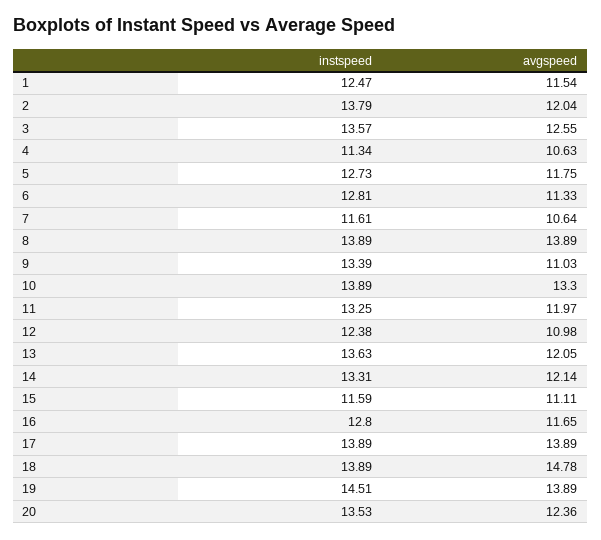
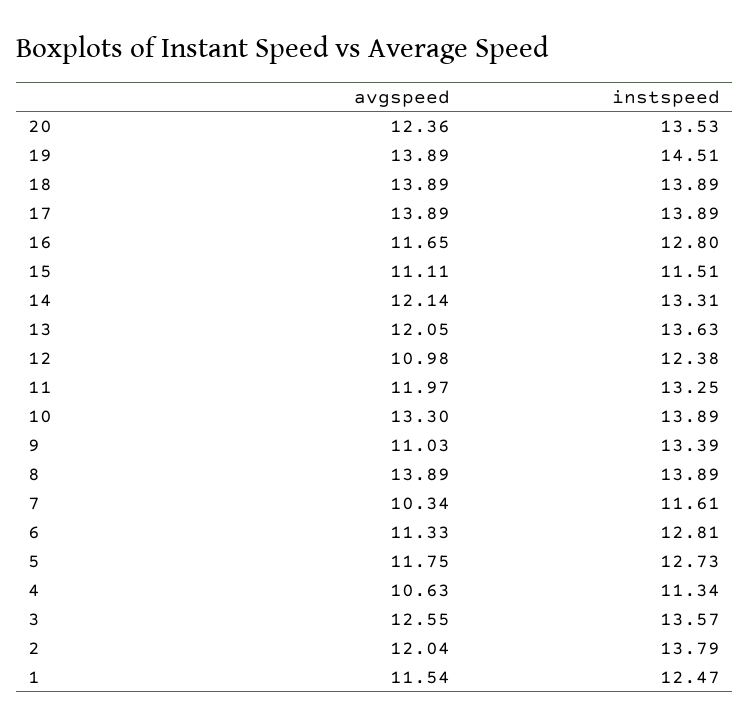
  {
    "instspeed": {
      "1": 12.47,
      "2": 13.79,
      "3": 13.57,
      "4": 11.34,
      "5": 12.73,
      "6": 12.81,
      "7": 11.61,
      "8": 13.89,
      "9": 13.39,
      "10": 13.89,
      "11": 13.25,
      "12": 12.38,
      "13": 13.63,
      "14": 13.31,
-     "15": 11.59,
+     "15": 11.51,
      "16": 12.8,
      "17": 13.89,
      "18": 13.89,
      "19": 14.51,
      "20": 13.53
    },
    "avgspeed": {
      "1": 11.54,
      "2": 12.04,
      "3": 12.55,
      "4": 10.63,
      "5": 11.75,
      "6": 11.33,
-     "7": 10.64,
+     "7": 10.34,
      "8": 13.89,
      "9": 11.03,
      "10": 13.3,
      "11": 11.97,
      "12": 10.98,
      "13": 12.05,
      "14": 12.14,
      "15": 11.11,
      "16": 11.65,
      "17": 13.89,
-     "18": 14.78,
+     "18": 13.89,
      "19": 13.89,
      "20": 12.36
    }
  }

